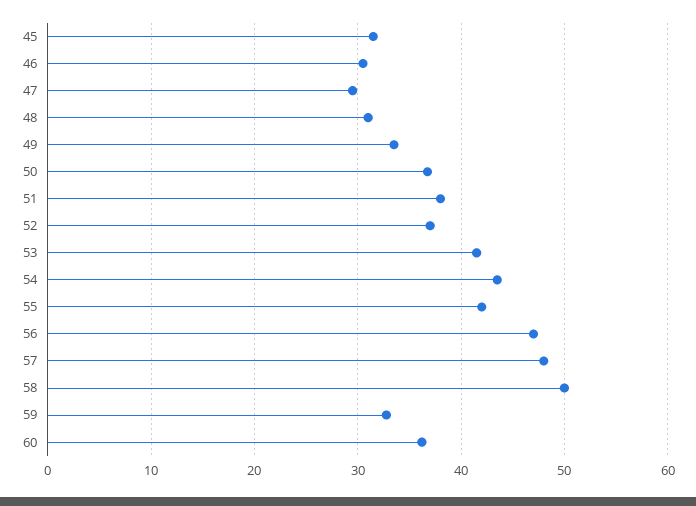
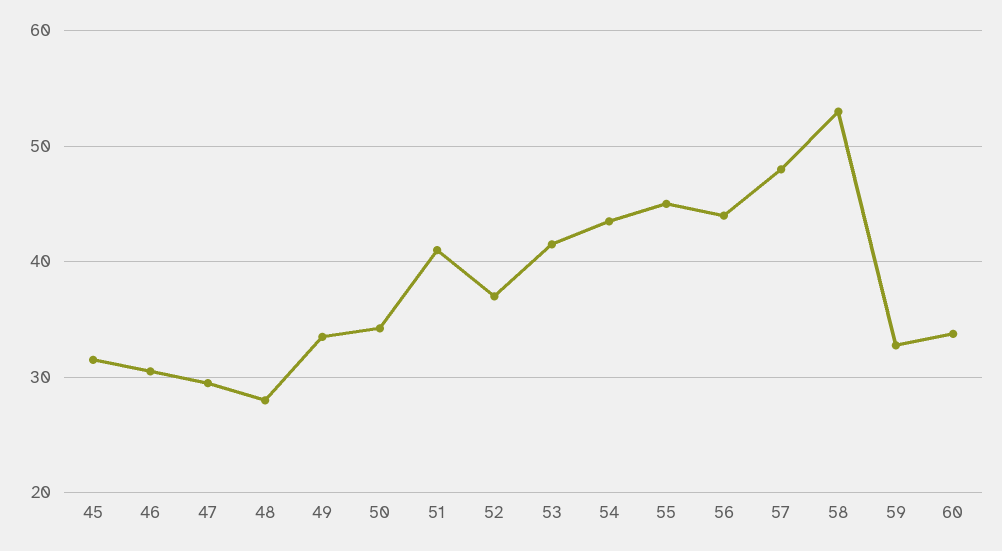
  {
    "45": 32,
    "46": 31,
    "47": 30,
-   "48": 31,
+   "48": 28,
    "49": 34,
-   "50": 37,
+   "50": 34,
-   "51": 38,
+   "51": 41,
    "52": 37,
    "53": 42,
    "54": 44,
-   "55": 42,
+   "55": 45,
-   "56": 47,
+   "56": 44,
    "57": 48,
-   "58": 50,
+   "58": 53,
    "59": 33,
-   "60": 36
+   "60": 34
  }

